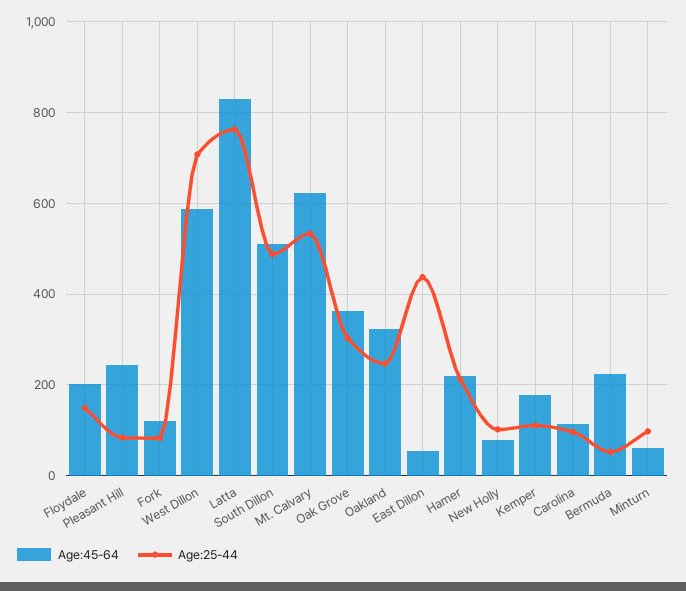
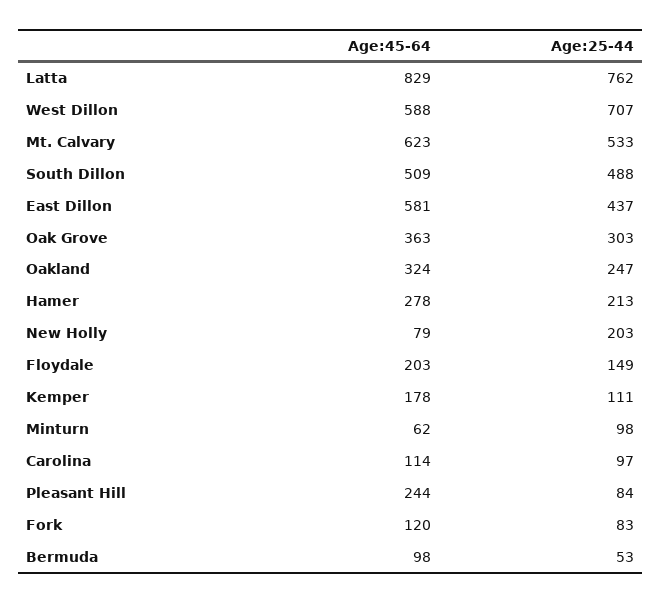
  {
    "Age:45-64": {
      "Floydale": 203,
      "Pleasant Hill": 244,
      "Fork": 120,
      "West Dillon": 588,
      "Latta": 829,
      "South Dillon": 509,
      "Mt. Calvary": 623,
      "Oak Grove": 363,
      "Oakland": 324,
-     "East Dillon": 60,
+     "East Dillon": 581,
-     "Hamer": 220,
+     "Hamer": 278,
      "New Holly": 79,
      "Kemper": 178,
      "Carolina": 114,
-     "Bermuda": 220,
+     "Bermuda": 98,
      "Minturn": 62
    },
    "Age:25-44": {
      "Floydale": 149,
      "Pleasant Hill": 84,
      "Fork": 83,
      "West Dillon": 707,
      "Latta": 762,
      "South Dillon": 488,
      "Mt. Calvary": 533,
      "Oak Grove": 303,
      "Oakland": 247,
      "East Dillon": 437,
      "Hamer": 213,
-     "New Holly": 100,
+     "New Holly": 203,
      "Kemper": 111,
      "Carolina": 97,
      "Bermuda": 53,
      "Minturn": 98
    }
  }

